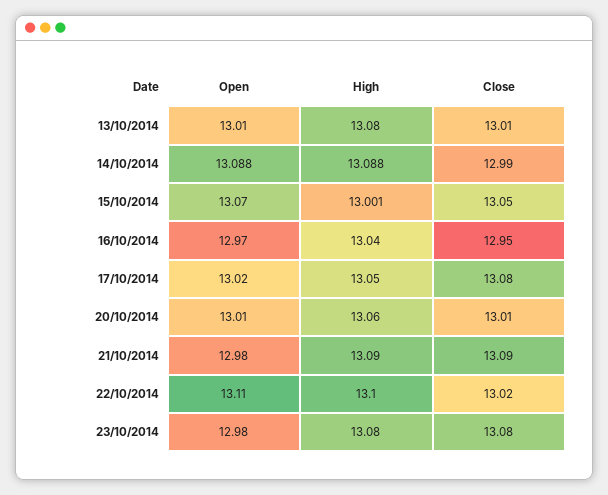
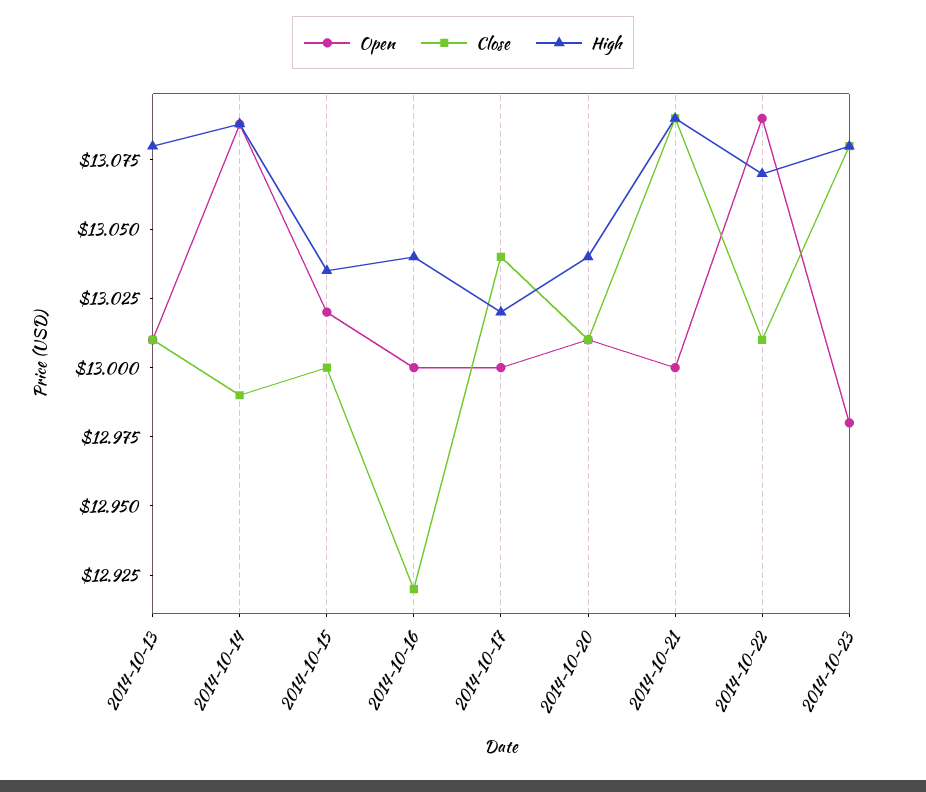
  {
    "Open": {
      "13/10/2014": 13.01,
      "14/10/2014": 13.088,
-     "15/10/2014": 13.07,
+     "15/10/2014": 13.02,
-     "16/10/2014": 12.97,
+     "16/10/2014": 13,
-     "17/10/2014": 13.02,
+     "17/10/2014": 13,
      "20/10/2014": 13.01,
-     "21/10/2014": 12.98,
+     "21/10/2014": 13,
-     "22/10/2014": 13.11,
+     "22/10/2014": 13.09,
      "23/10/2014": 12.98
    },
    "High": {
      "13/10/2014": 13.08,
      "14/10/2014": 13.088,
-     "15/10/2014": 13.001,
+     "15/10/2014": 13.035,
      "16/10/2014": 13.04,
-     "17/10/2014": 13.05,
+     "17/10/2014": 13.02,
-     "20/10/2014": 13.06,
+     "20/10/2014": 13.04,
      "21/10/2014": 13.09,
-     "22/10/2014": 13.1,
+     "22/10/2014": 13.07,
      "23/10/2014": 13.08
    },
    "Close": {
      "13/10/2014": 13.01,
      "14/10/2014": 12.99,
-     "15/10/2014": 13.05,
+     "15/10/2014": 13,
-     "16/10/2014": 12.95,
+     "16/10/2014": 12.92,
-     "17/10/2014": 13.08,
+     "17/10/2014": 13.04,
      "20/10/2014": 13.01,
      "21/10/2014": 13.09,
-     "22/10/2014": 13.02,
+     "22/10/2014": 13.01,
      "23/10/2014": 13.08
    }
  }

